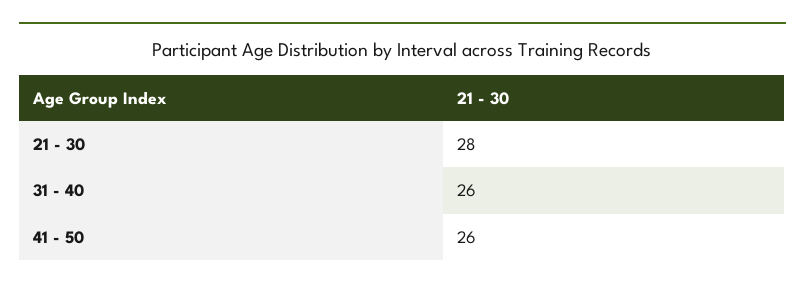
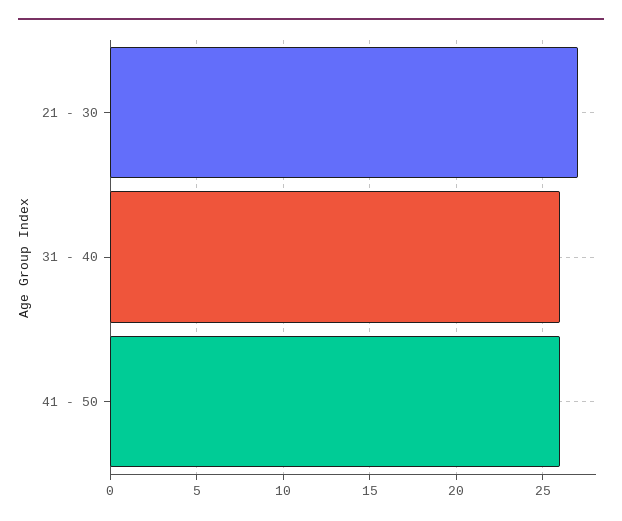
  {
-   "21 - 30": 28,
+   "21 - 30": 27,
    "31 - 40": 26,
    "41 - 50": 26
  }

